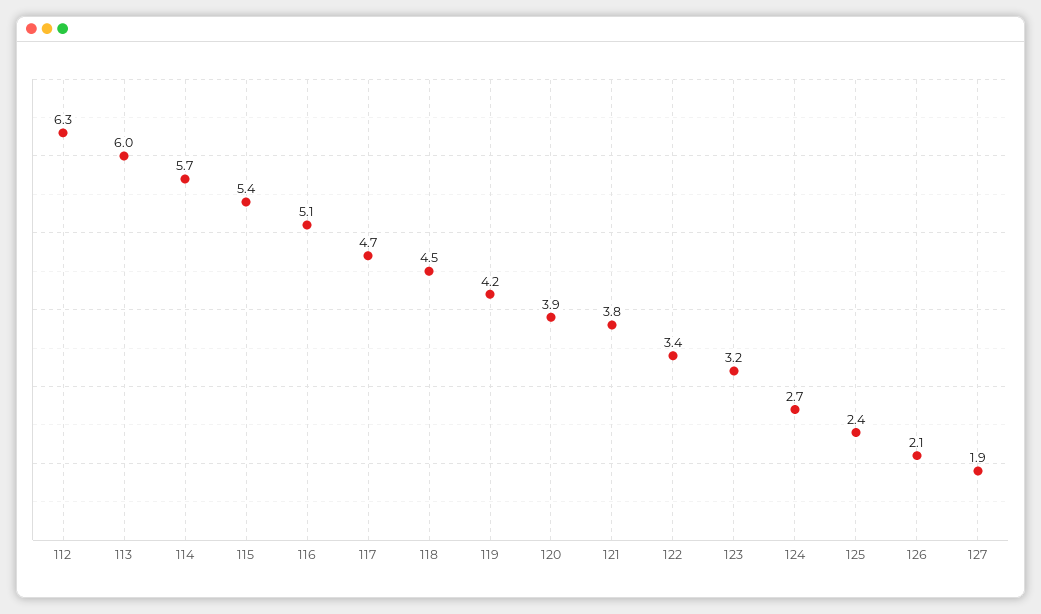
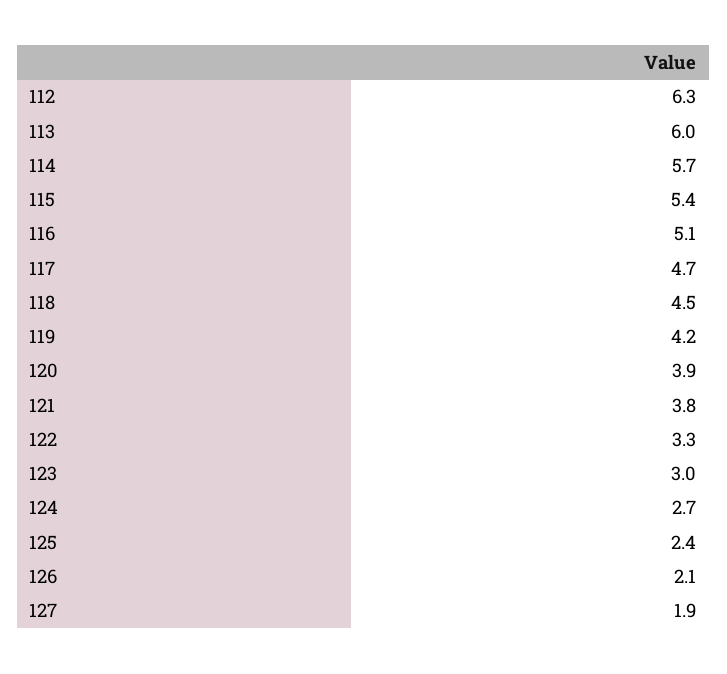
  {
    "112": 6.3,
    "113": 6,
    "114": 5.7,
    "115": 5.4,
    "116": 5.1,
    "117": 4.7,
    "118": 4.5,
    "119": 4.2,
    "120": 3.9,
    "121": 3.8,
-   "122": 3.4,
+   "122": 3.3,
-   "123": 3.2,
+   "123": 3,
    "124": 2.7,
    "125": 2.4,
    "126": 2.1,
    "127": 1.9
  }

